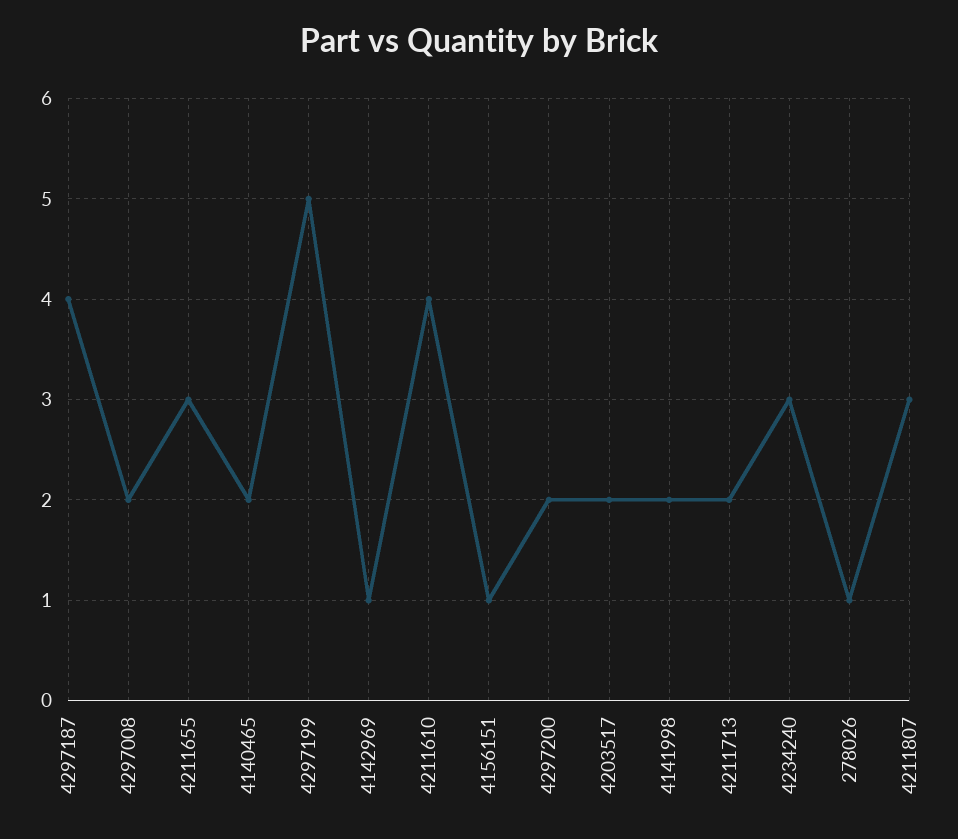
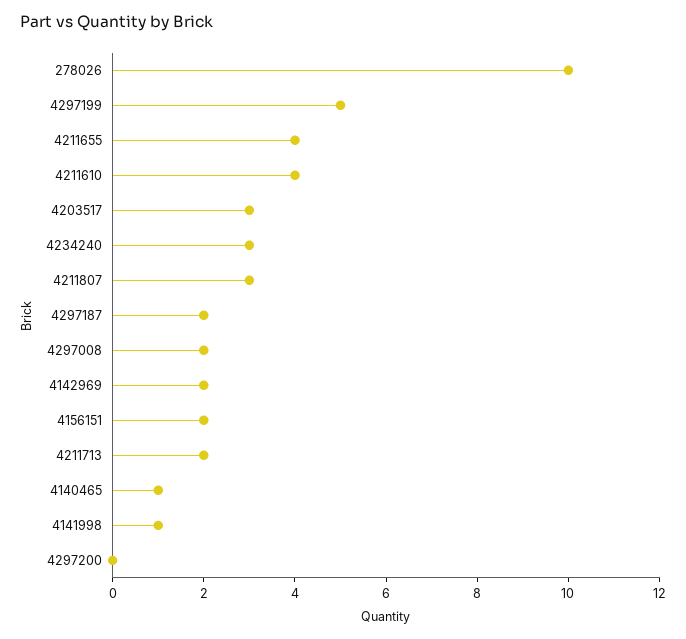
  {
-   "4297187": 4,
+   "4297187": 2,
    "4297008": 2,
-   "4211655": 3,
+   "4211655": 4,
-   "4140465": 2,
+   "4140465": 1,
    "4297199": 5,
-   "4142969": 1,
+   "4142969": 2,
    "4211610": 4,
-   "4156151": 1,
+   "4156151": 2,
-   "4297200": 2,
+   "4297200": 0,
-   "4203517": 2,
+   "4203517": 3,
-   "4141998": 2,
+   "4141998": 1,
    "4211713": 2,
    "4234240": 3,
-   "278026": 1,
+   "278026": 10,
    "4211807": 3
  }

